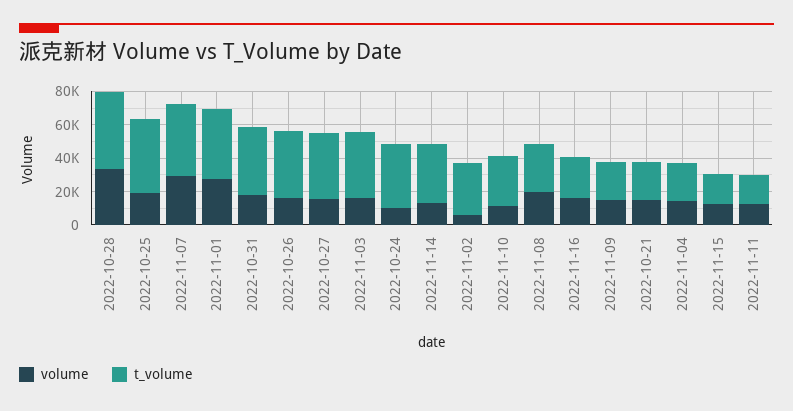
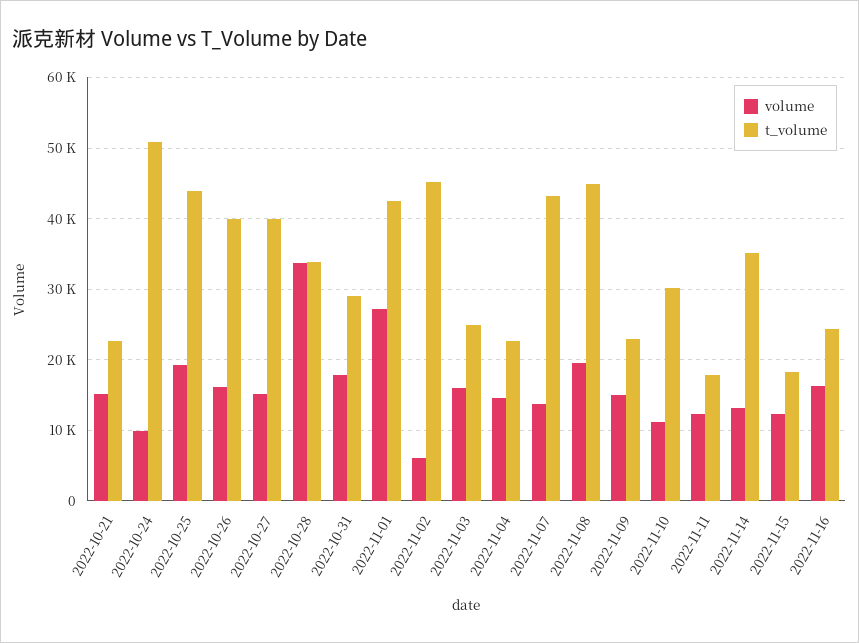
  {
    "volume": {
      "2022-10-28": 34000,
      "2022-10-25": 19000,
-     "2022-11-07": 30000,
+     "2022-11-07": 14000,
      "2022-11-01": 27000,
      "2022-10-31": 18000,
      "2022-10-26": 16000,
      "2022-10-27": 15000,
      "2022-11-03": 16000,
      "2022-10-24": 10000,
      "2022-11-14": 13000,
      "2022-11-02": 6000,
      "2022-11-10": 11000,
      "2022-11-08": 20000,
      "2022-11-16": 16000,
      "2022-11-09": 15000,
      "2022-10-21": 15000,
      "2022-11-04": 15000,
      "2022-11-15": 12000,
      "2022-11-11": 12000
    },
    "t_volume": {
-     "2022-10-28": 45000,
+     "2022-10-28": 34000,
      "2022-10-25": 44000,
      "2022-11-07": 43000,
      "2022-11-01": 43000,
-     "2022-10-31": 40000,
+     "2022-10-31": 29000,
      "2022-10-26": 40000,
      "2022-10-27": 40000,
-     "2022-11-03": 40000,
+     "2022-11-03": 25000,
-     "2022-10-24": 40000,
+     "2022-10-24": 51000,
      "2022-11-14": 35000,
-     "2022-11-02": 30000,
+     "2022-11-02": 45000,
      "2022-11-10": 30000,
-     "2022-11-08": 30000,
+     "2022-11-08": 45000,
      "2022-11-16": 24000,
      "2022-11-09": 23000,
      "2022-10-21": 23000,
      "2022-11-04": 23000,
      "2022-11-15": 18000,
      "2022-11-11": 18000
    }
  }

